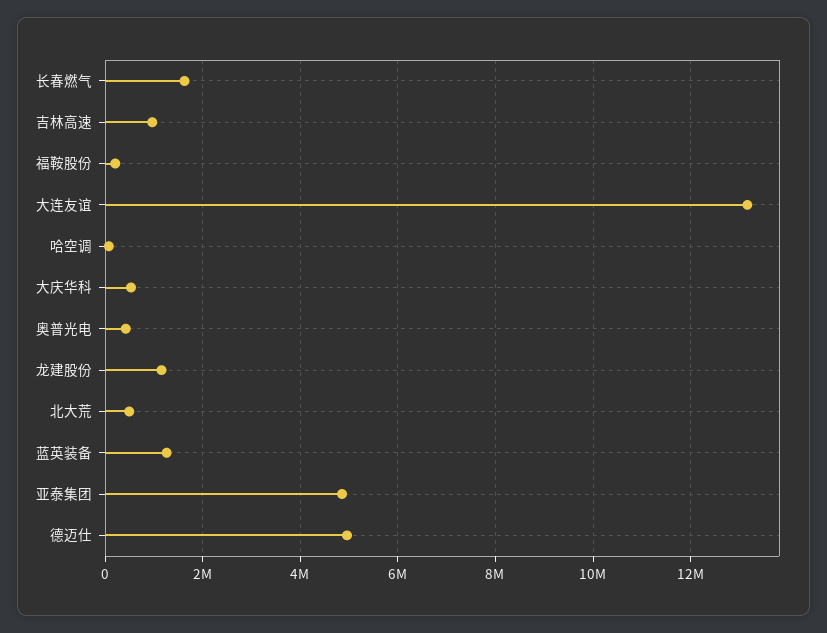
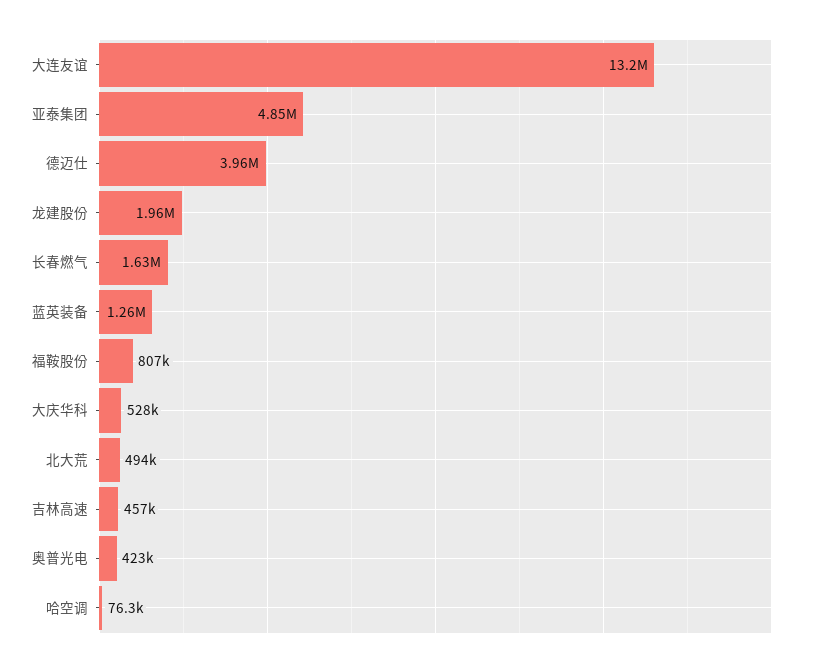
  {
    "长春燃气": 1630000,
-   "吉林高速": 1000000,
+   "吉林高速": 457000,
-   "福鞍股份": 200000,
+   "福鞍股份": 807000,
    "大连友谊": 13200000,
    "哈空调": 76300,
    "大庆华科": 528000,
    "奥普光电": 423000,
-   "龙建股份": 1200000,
+   "龙建股份": 1960000,
    "北大荒": 494000,
    "蓝英装备": 1260000,
    "亚泰集团": 4850000,
-   "德迈仕": 5000000
+   "德迈仕": 3960000
  }

